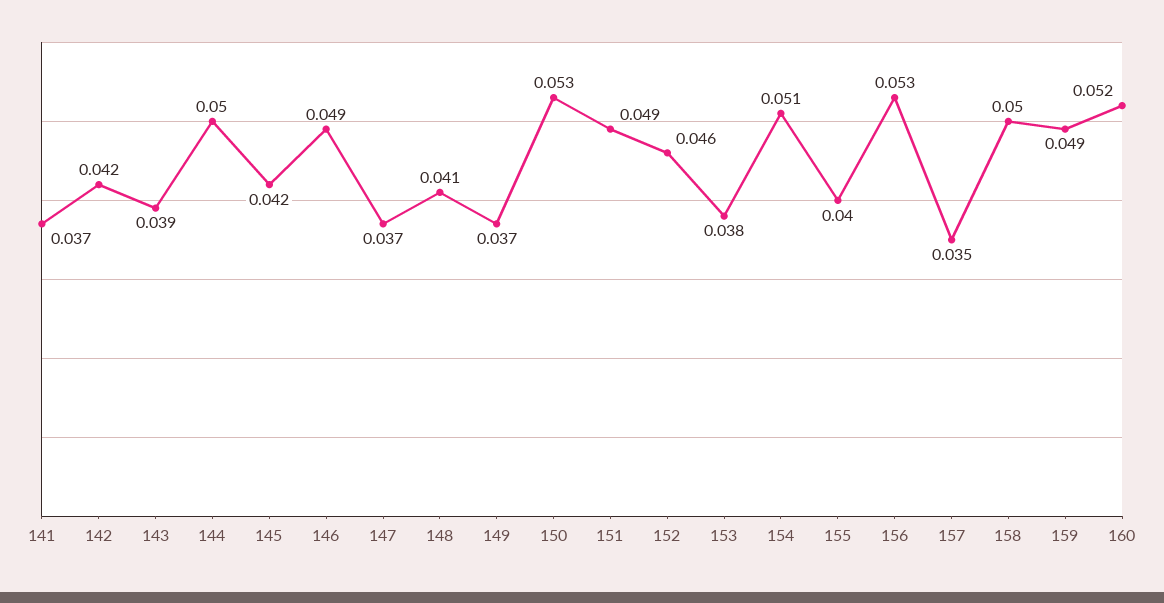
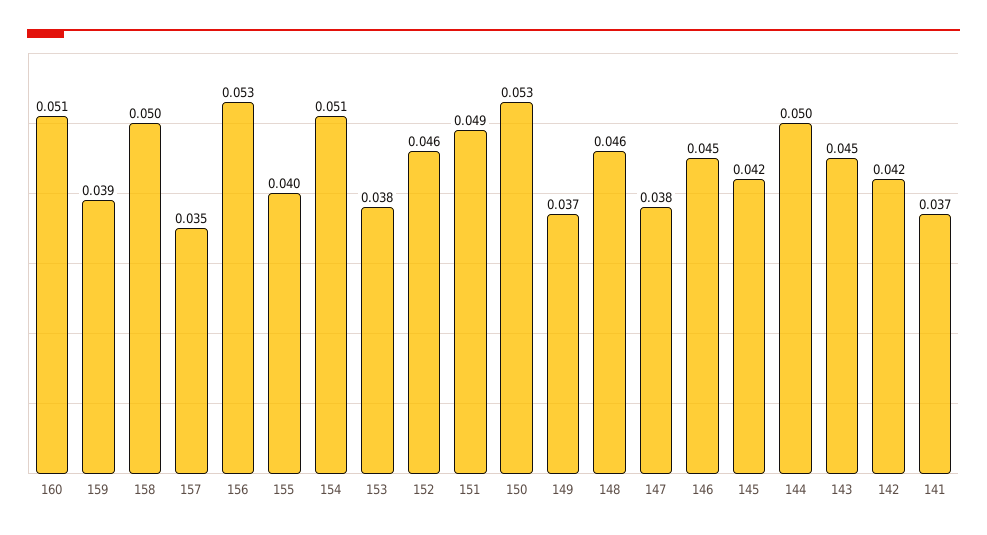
  {
    "141": 0.037,
    "142": 0.042,
-   "143": 0.039,
+   "143": 0.045,
    "144": 0.05,
    "145": 0.042,
-   "146": 0.049,
+   "146": 0.045,
-   "147": 0.037,
+   "147": 0.038,
-   "148": 0.041,
+   "148": 0.046,
    "149": 0.037,
    "150": 0.053,
    "151": 0.049,
    "152": 0.046,
    "153": 0.038,
    "154": 0.051,
    "155": 0.04,
    "156": 0.053,
    "157": 0.035,
    "158": 0.05,
-   "159": 0.049,
+   "159": 0.039,
-   "160": 0.052
+   "160": 0.051
  }

